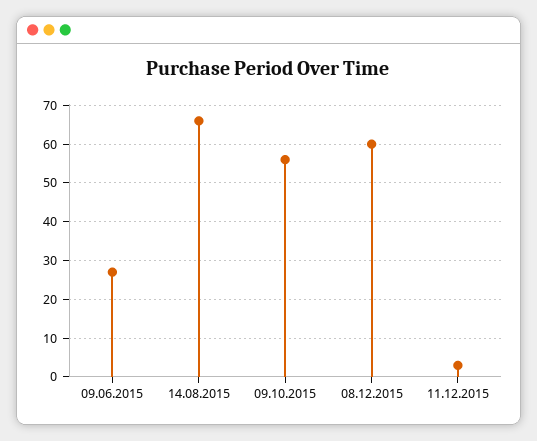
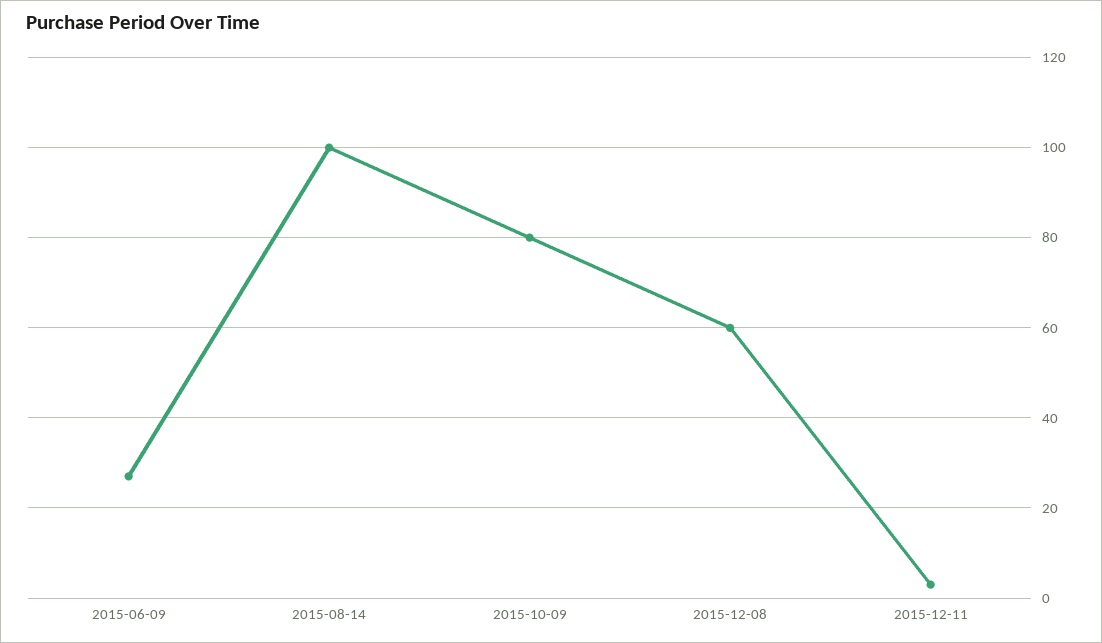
  {
    "09.06.2015": 25,
-   "14.08.2015": 65,
+   "14.08.2015": 100,
-   "09.10.2015": 55,
+   "09.10.2015": 80,
    "08.12.2015": 60,
    "11.12.2015": 5
  }

